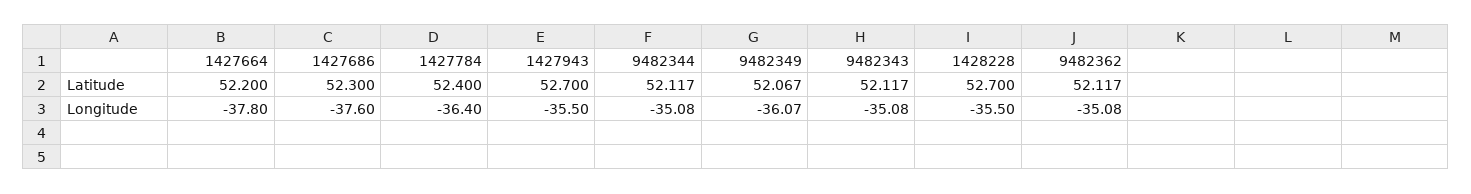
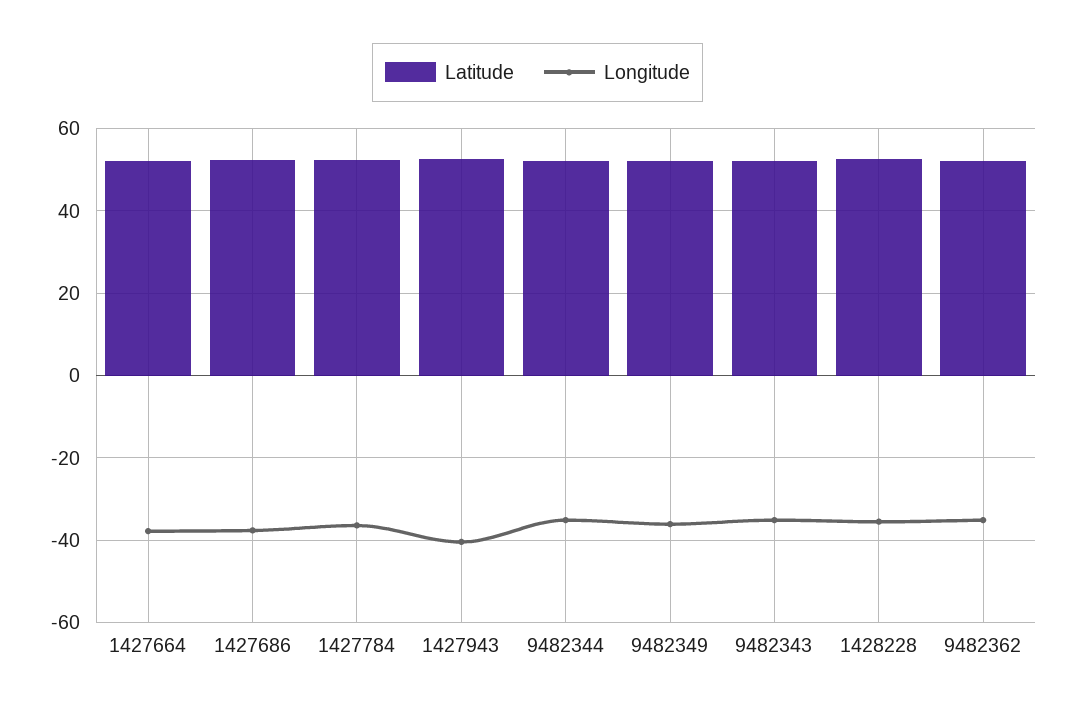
  {
    "Latitude": {
      "1427664": 52.2,
      "1427686": 52.3,
      "1427784": 52.4,
      "1427943": 52.7,
      "9482344": 52.117,
      "9482349": 52.067,
      "9482343": 52.117,
      "1428228": 52.7,
      "9482362": 52.117
    },
    "Longitude": {
      "1427664": -37.8,
      "1427686": -37.6,
      "1427784": -36.4,
-     "1427943": -35.5,
+     "1427943": -40,
      "9482344": -35.08,
      "9482349": -36.07,
      "9482343": -35.08,
      "1428228": -35.5,
      "9482362": -35.08
    }
  }

